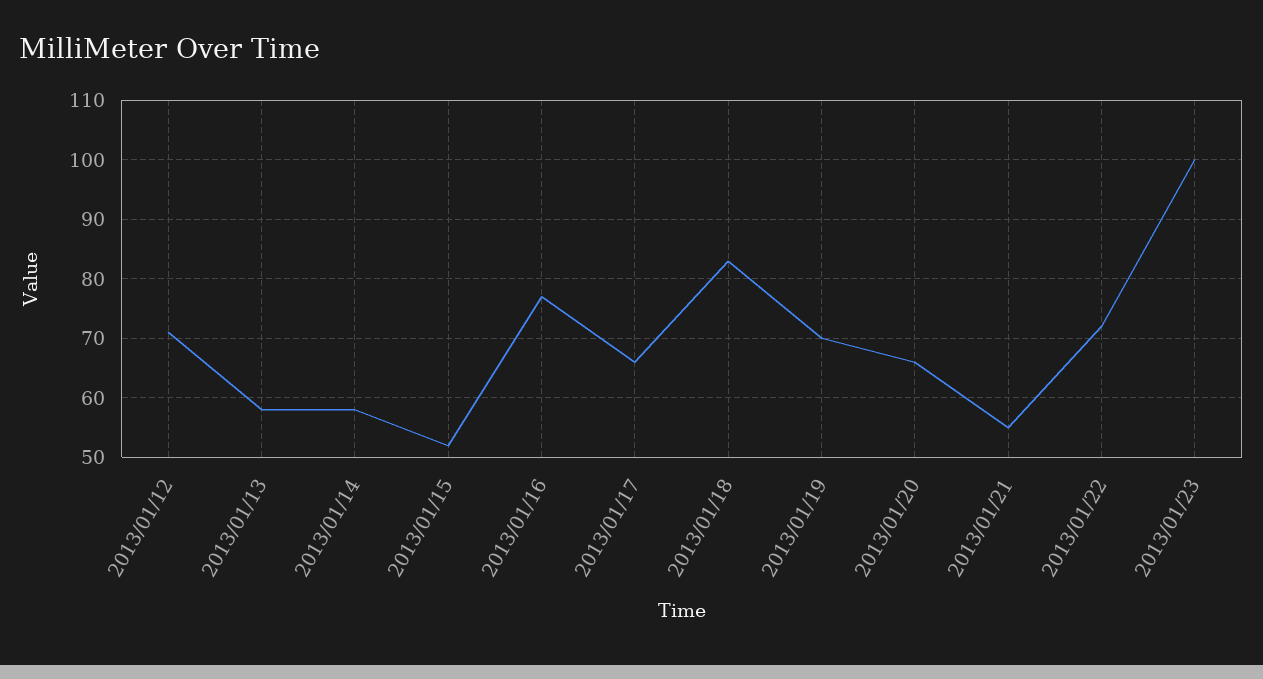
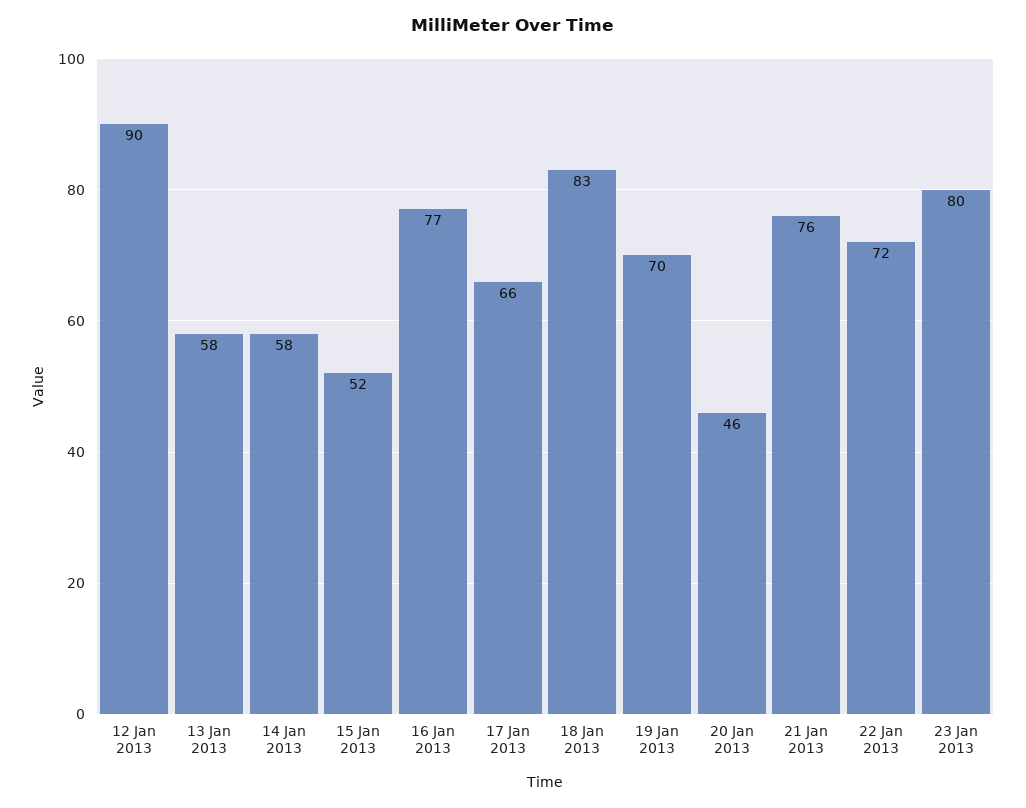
  {
-   "2013/01/12": 70,
+   "2013/01/12": 90,
    "2013/01/13": 58,
    "2013/01/14": 58,
    "2013/01/15": 52,
    "2013/01/16": 77,
    "2013/01/17": 66,
    "2013/01/18": 83,
    "2013/01/19": 70,
-   "2013/01/20": 65,
+   "2013/01/20": 46,
-   "2013/01/21": 55,
+   "2013/01/21": 76,
    "2013/01/22": 72,
-   "2013/01/23": 100
+   "2013/01/23": 80
  }

